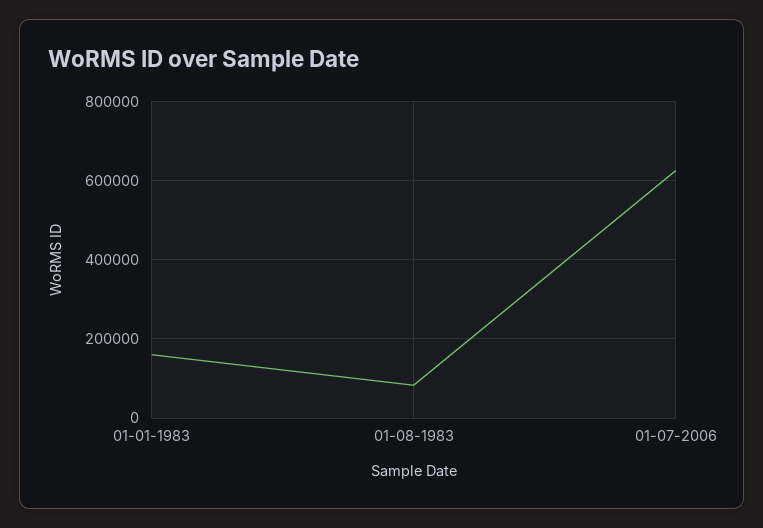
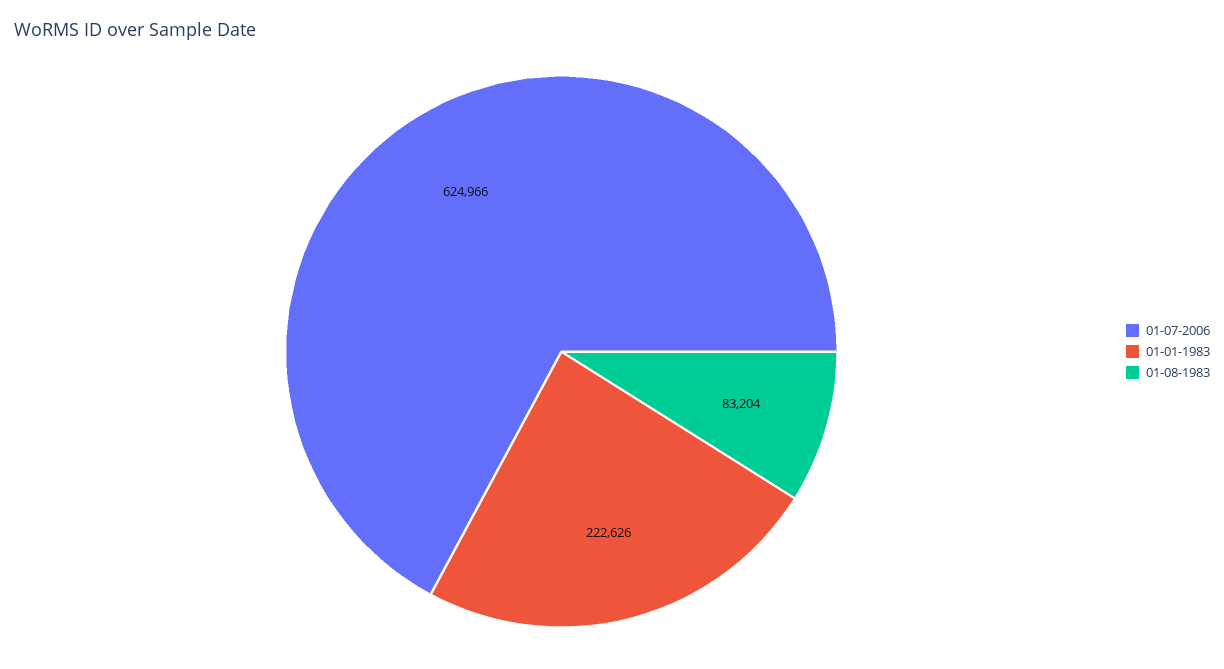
  {
-   "01-01-1983": 160000,
+   "01-01-1983": 222626,
    "01-08-1983": 83204,
    "01-07-2006": 624966
  }

